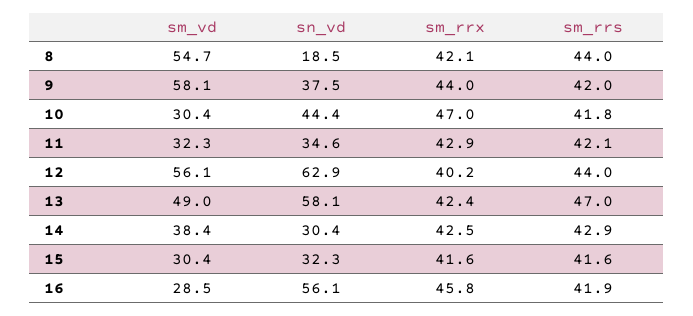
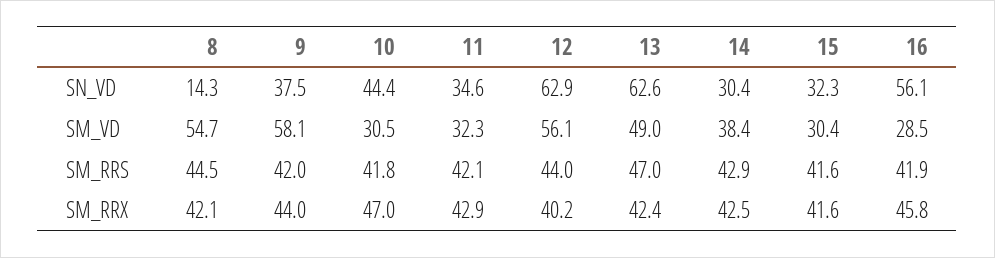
  {
    "sm_vd": {
      "8": 54.7,
      "9": 58.1,
-     "10": 30.4,
+     "10": 30.5,
      "11": 32.3,
      "12": 56.1,
      "13": 49,
      "14": 38.4,
      "15": 30.4,
      "16": 28.5
    },
    "sn_vd": {
-     "8": 18.5,
+     "8": 14.3,
      "9": 37.5,
      "10": 44.4,
      "11": 34.6,
      "12": 62.9,
-     "13": 58.1,
+     "13": 62.6,
      "14": 30.4,
      "15": 32.3,
      "16": 56.1
    },
    "sm_rrx": {
      "8": 42.1,
      "9": 44,
      "10": 47,
      "11": 42.9,
      "12": 40.2,
      "13": 42.4,
      "14": 42.5,
      "15": 41.6,
      "16": 45.8
    },
    "sm_rrs": {
-     "8": 44,
+     "8": 44.5,
      "9": 42,
      "10": 41.8,
      "11": 42.1,
      "12": 44,
      "13": 47,
      "14": 42.9,
      "15": 41.6,
      "16": 41.9
    }
  }

